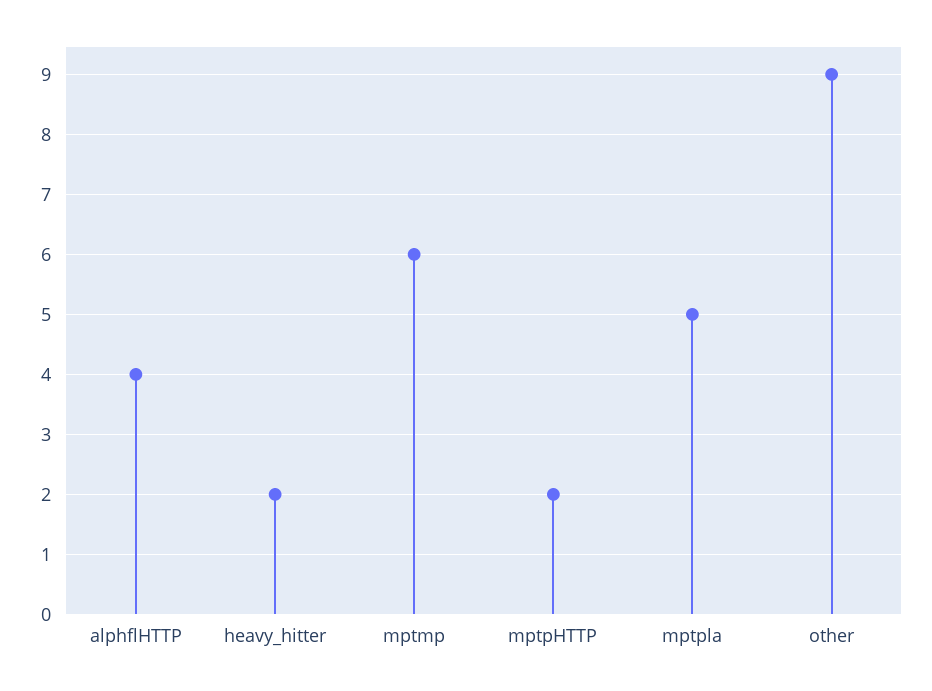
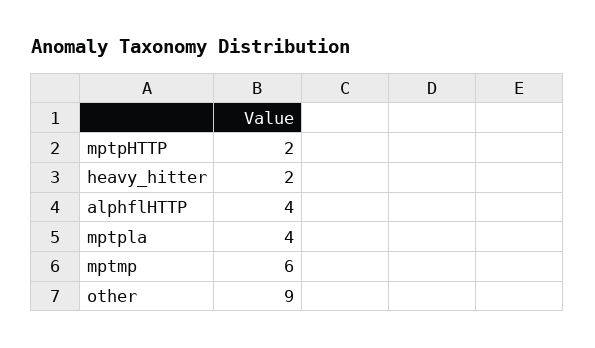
  {
    "alphflHTTP": 4,
    "heavy_hitter": 2,
    "mptmp": 6,
    "mptpHTTP": 2,
-   "mptpla": 5,
+   "mptpla": 4,
    "other": 9
  }

